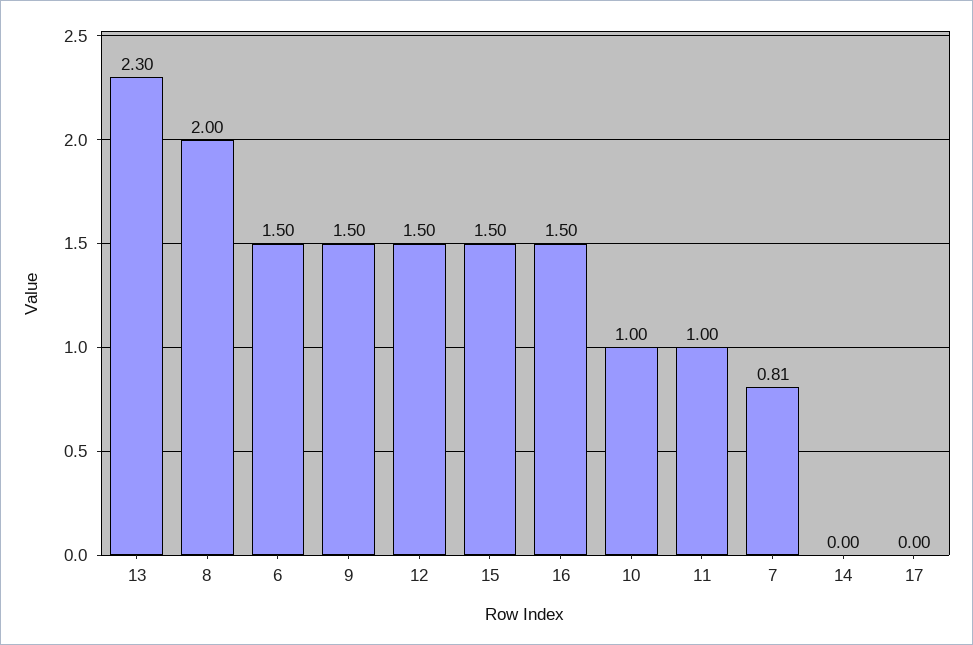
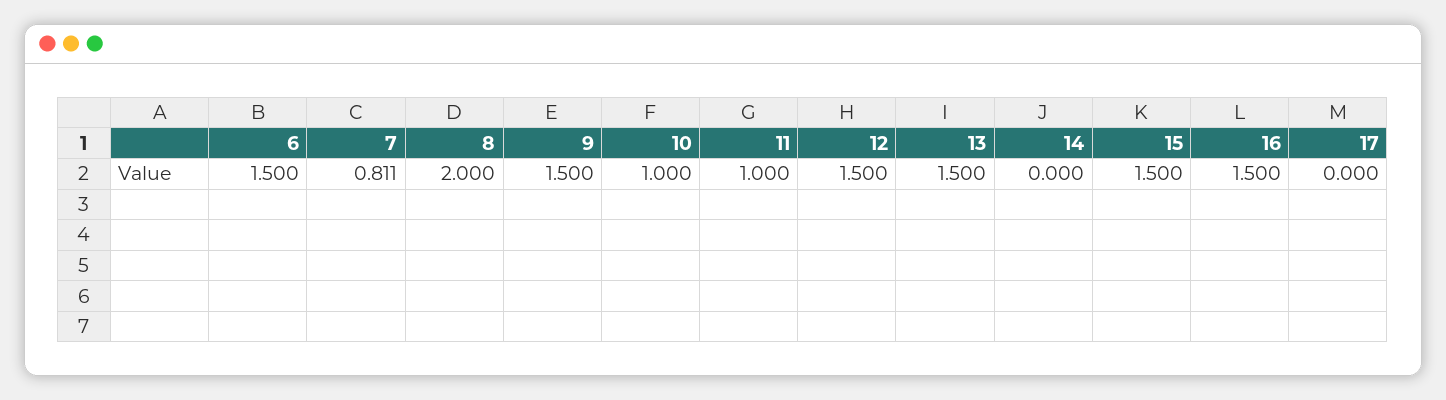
  {
-   "13": 2.3,
+   "13": 1.5,
    "8": 2,
    "6": 1.5,
    "9": 1.5,
    "12": 1.5,
    "15": 1.5,
    "16": 1.5,
    "10": 1,
    "11": 1,
    "7": 0.811,
    "14": 0,
    "17": 0
  }

